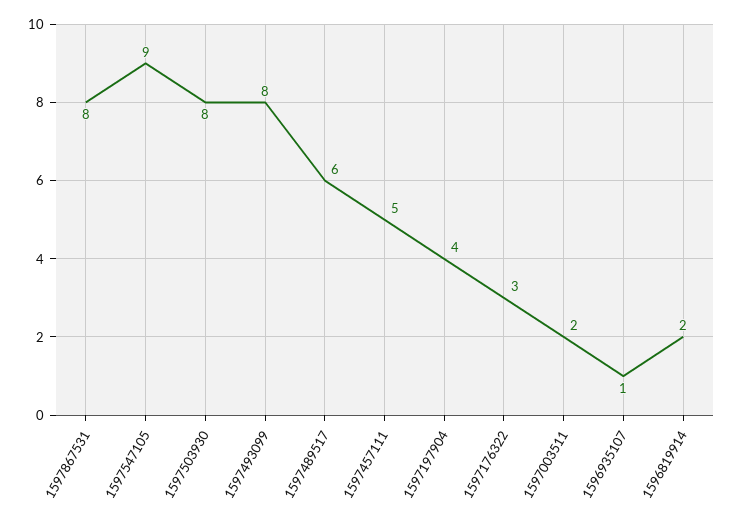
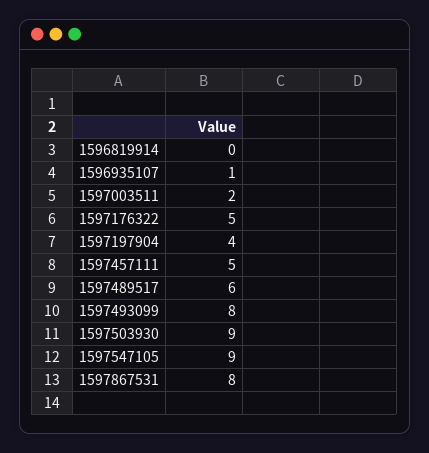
  {
    "1597867531": 8,
    "1597547105": 9,
-   "1597503930": 8,
+   "1597503930": 9,
    "1597493099": 8,
    "1597489517": 6,
    "1597457111": 5,
    "1597197904": 4,
-   "1597176322": 3,
+   "1597176322": 5,
    "1597003511": 2,
    "1596935107": 1,
-   "1596819914": 2
+   "1596819914": 0
  }

